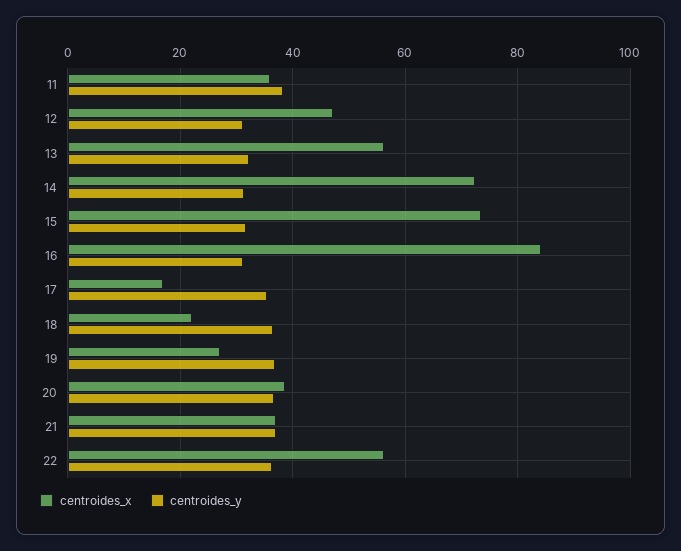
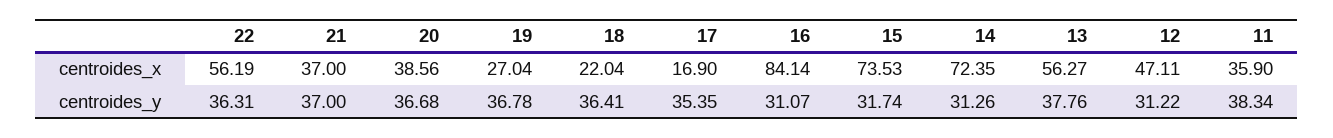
  {
    "centroides_x": {
      "11": 35.9,
      "12": 47.11,
      "13": 56.27,
      "14": 72.35,
      "15": 73.53,
      "16": 84.14,
      "17": 16.9,
      "18": 22.04,
      "19": 27.04,
      "20": 38.56,
      "21": 37,
      "22": 56.19
    },
    "centroides_y": {
      "11": 38.34,
      "12": 31.22,
-     "13": 32,
+     "13": 37.76,
      "14": 31.26,
      "15": 31.74,
      "16": 31.07,
      "17": 35.35,
      "18": 36.41,
      "19": 36.78,
      "20": 36.68,
      "21": 37,
      "22": 36.31
    }
  }

